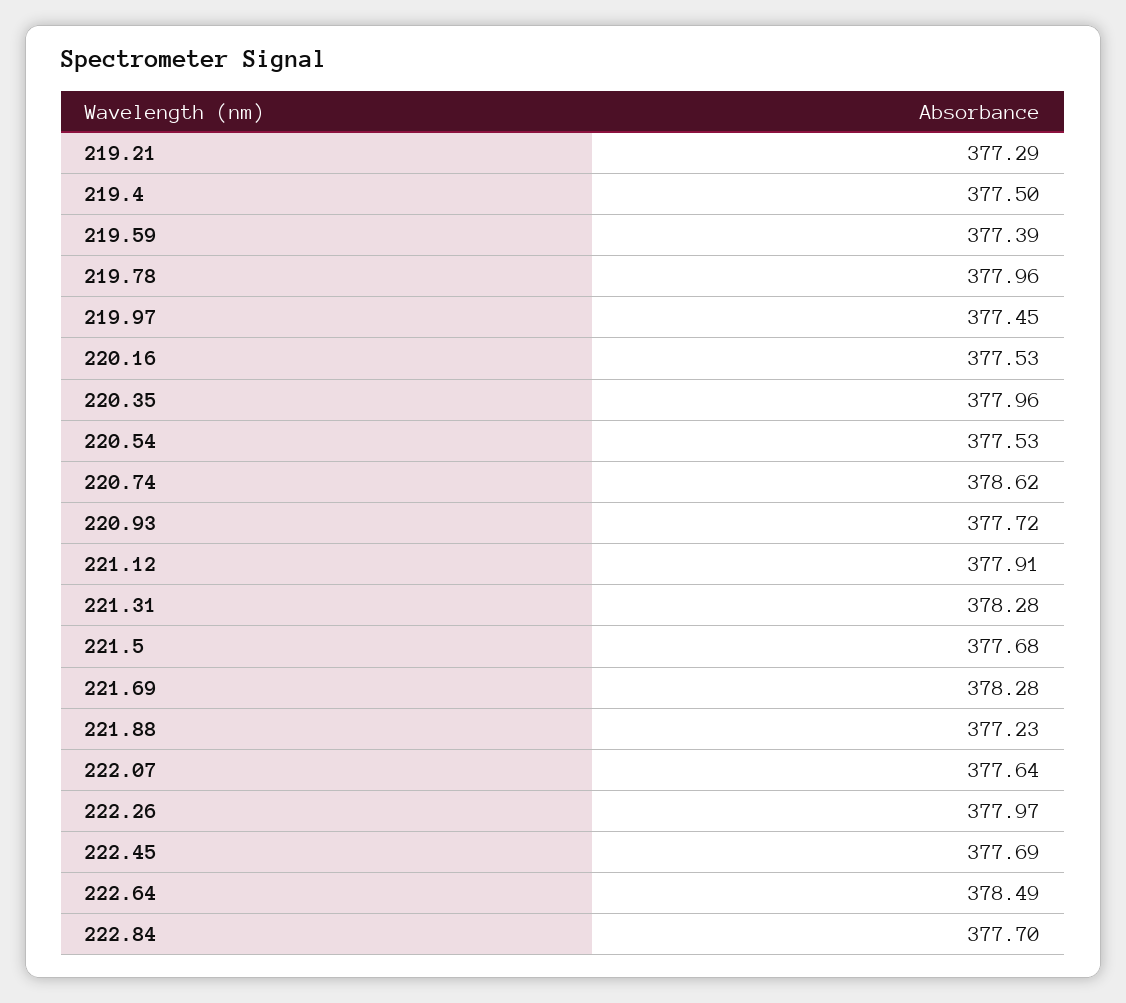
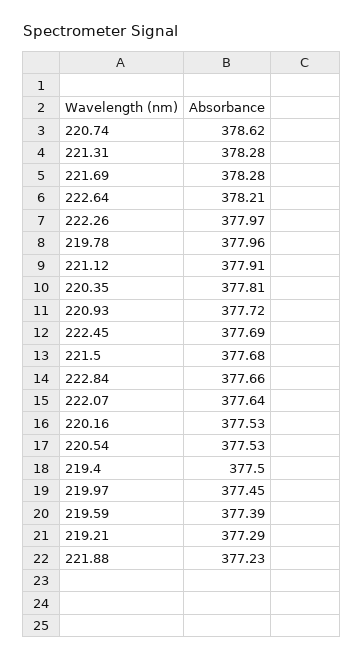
  {
    "219.21": 377.29,
    "219.4": 377.5,
    "219.59": 377.39,
    "219.78": 377.96,
    "219.97": 377.45,
    "220.16": 377.53,
-   "220.35": 377.96,
+   "220.35": 377.81,
    "220.54": 377.53,
    "220.74": 378.62,
    "220.93": 377.72,
    "221.12": 377.91,
    "221.31": 378.28,
    "221.5": 377.68,
    "221.69": 378.28,
    "221.88": 377.23,
    "222.07": 377.64,
    "222.26": 377.97,
    "222.45": 377.69,
-   "222.64": 378.49,
+   "222.64": 378.21,
-   "222.84": 377.7
+   "222.84": 377.66
  }

